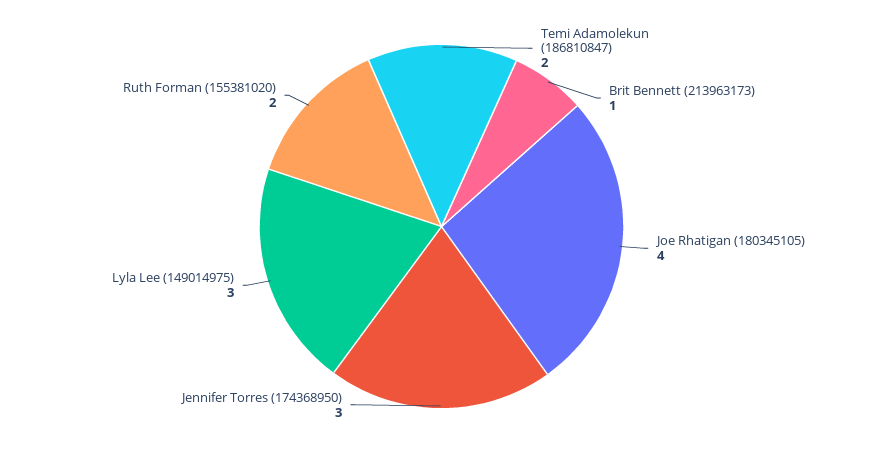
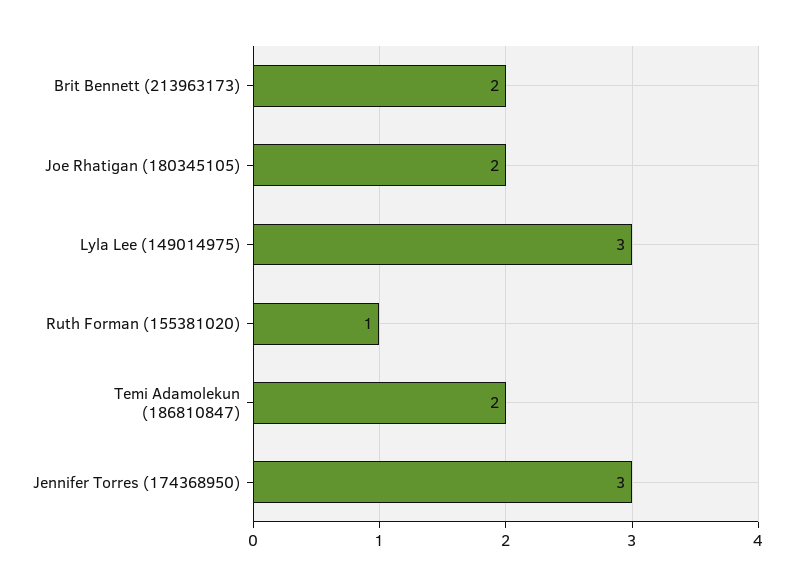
  {
    "Temi Adamolekun (186810847)": 2,
-   "Brit Bennett (213963173)": 1,
+   "Brit Bennett (213963173)": 2,
-   "Joe Rhatigan (180345105)": 4,
+   "Joe Rhatigan (180345105)": 2,
    "Jennifer Torres (174368950)": 3,
    "Lyla Lee (149014975)": 3,
-   "Ruth Forman (155381020)": 2
+   "Ruth Forman (155381020)": 1
  }

